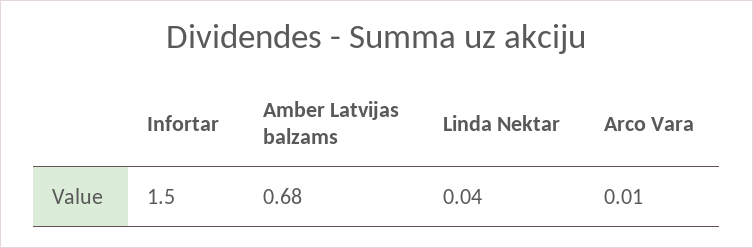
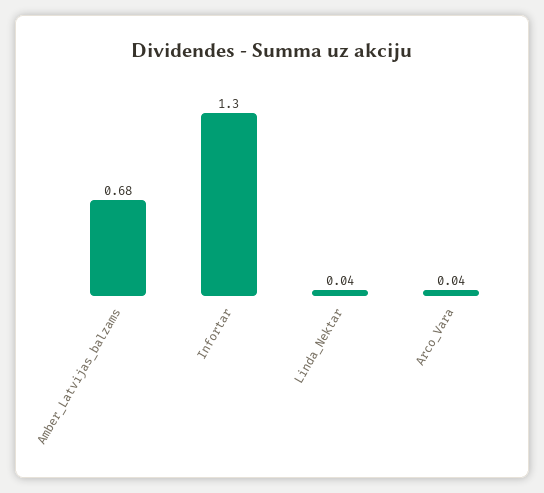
  {
-   "Infortar": 1.5,
+   "Infortar": 1.3,
    "Amber Latvijas balzams": 0.68,
    "Linda Nektar": 0.04,
-   "Arco Vara": 0.01
+   "Arco Vara": 0.04
  }

